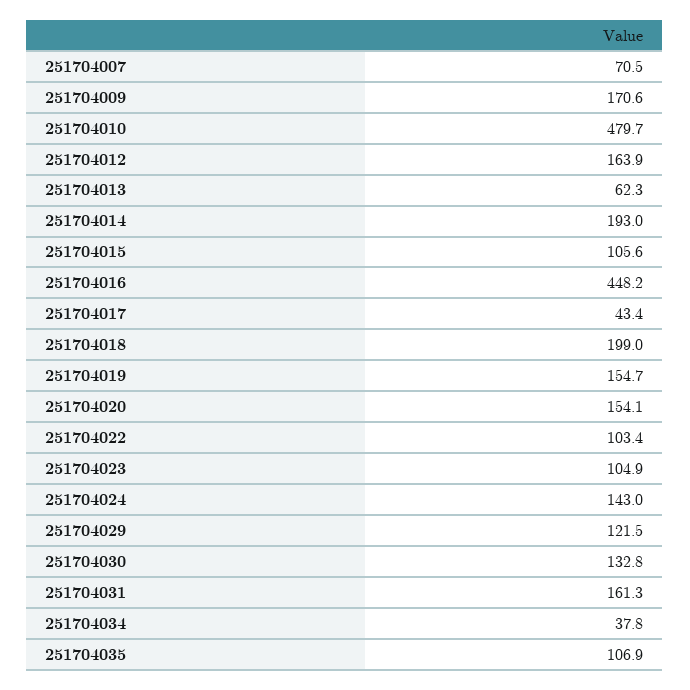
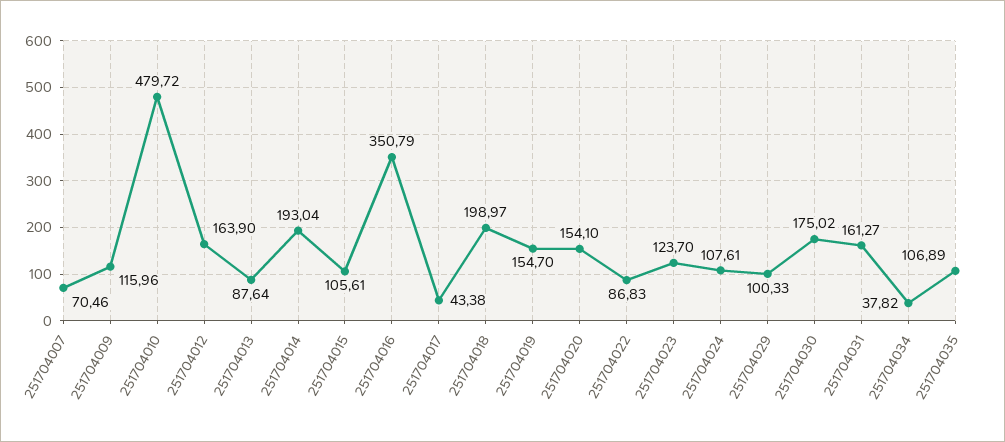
  {
    "251704007": 70.46,
-   "251704009": 170.6,
+   "251704009": 115.96,
    "251704010": 479.72,
    "251704012": 163.9,
-   "251704013": 62.3,
+   "251704013": 87.64,
    "251704014": 193.04,
    "251704015": 105.61,
-   "251704016": 448.2,
+   "251704016": 350.79,
    "251704017": 43.38,
    "251704018": 198.97,
    "251704019": 154.7,
    "251704020": 154.1,
-   "251704022": 103.4,
+   "251704022": 86.83,
-   "251704023": 104.9,
+   "251704023": 123.7,
-   "251704024": 143,
+   "251704024": 107.61,
-   "251704029": 121.5,
+   "251704029": 100.33,
-   "251704030": 132.8,
+   "251704030": 175.02,
    "251704031": 161.27,
    "251704034": 37.82,
    "251704035": 106.89
  }

